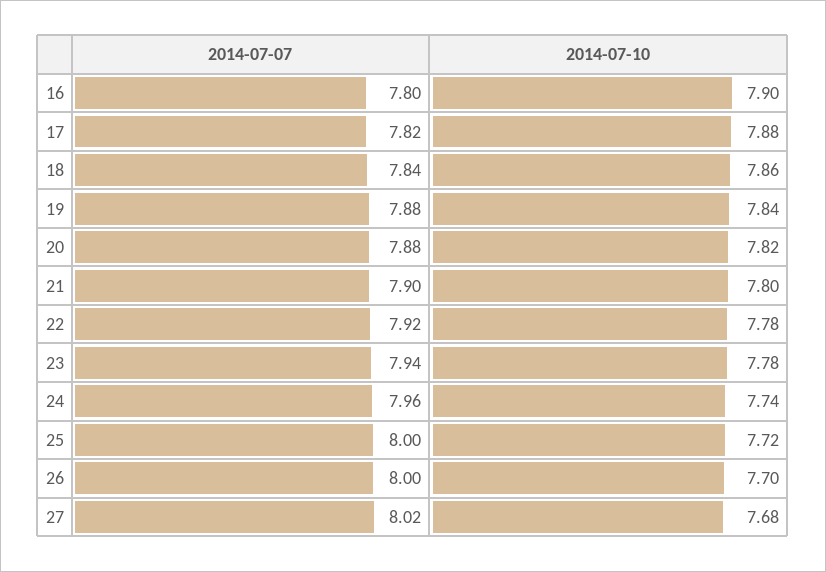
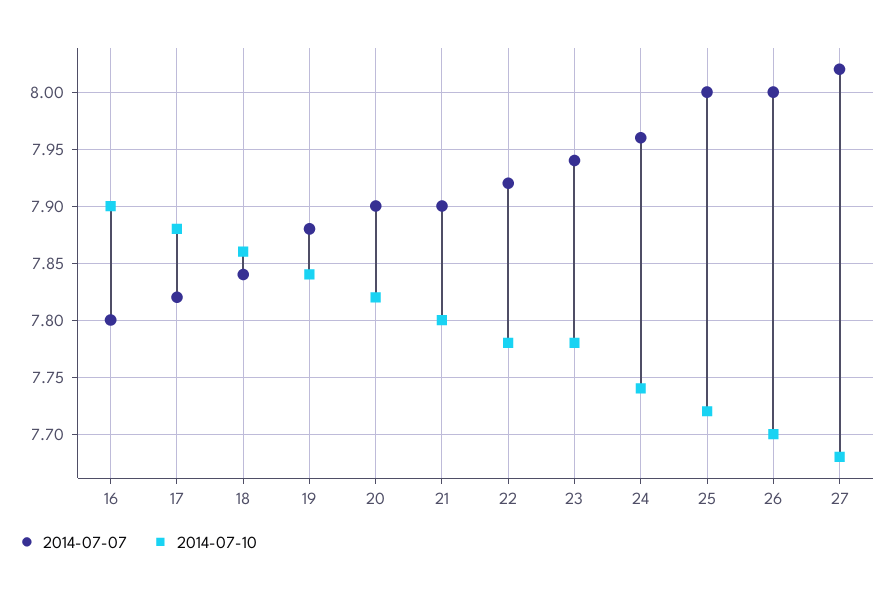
  {
    "2014-07-07": {
      "16": 7.8,
      "17": 7.82,
      "18": 7.84,
      "19": 7.88,
-     "20": 7.88,
+     "20": 7.9,
      "21": 7.9,
      "22": 7.92,
      "23": 7.94,
      "24": 7.96,
      "25": 8,
      "26": 8,
      "27": 8.02
    },
    "2014-07-10": {
      "16": 7.9,
      "17": 7.88,
      "18": 7.86,
      "19": 7.84,
      "20": 7.82,
      "21": 7.8,
      "22": 7.78,
      "23": 7.78,
      "24": 7.74,
      "25": 7.72,
      "26": 7.7,
      "27": 7.68
    }
  }

